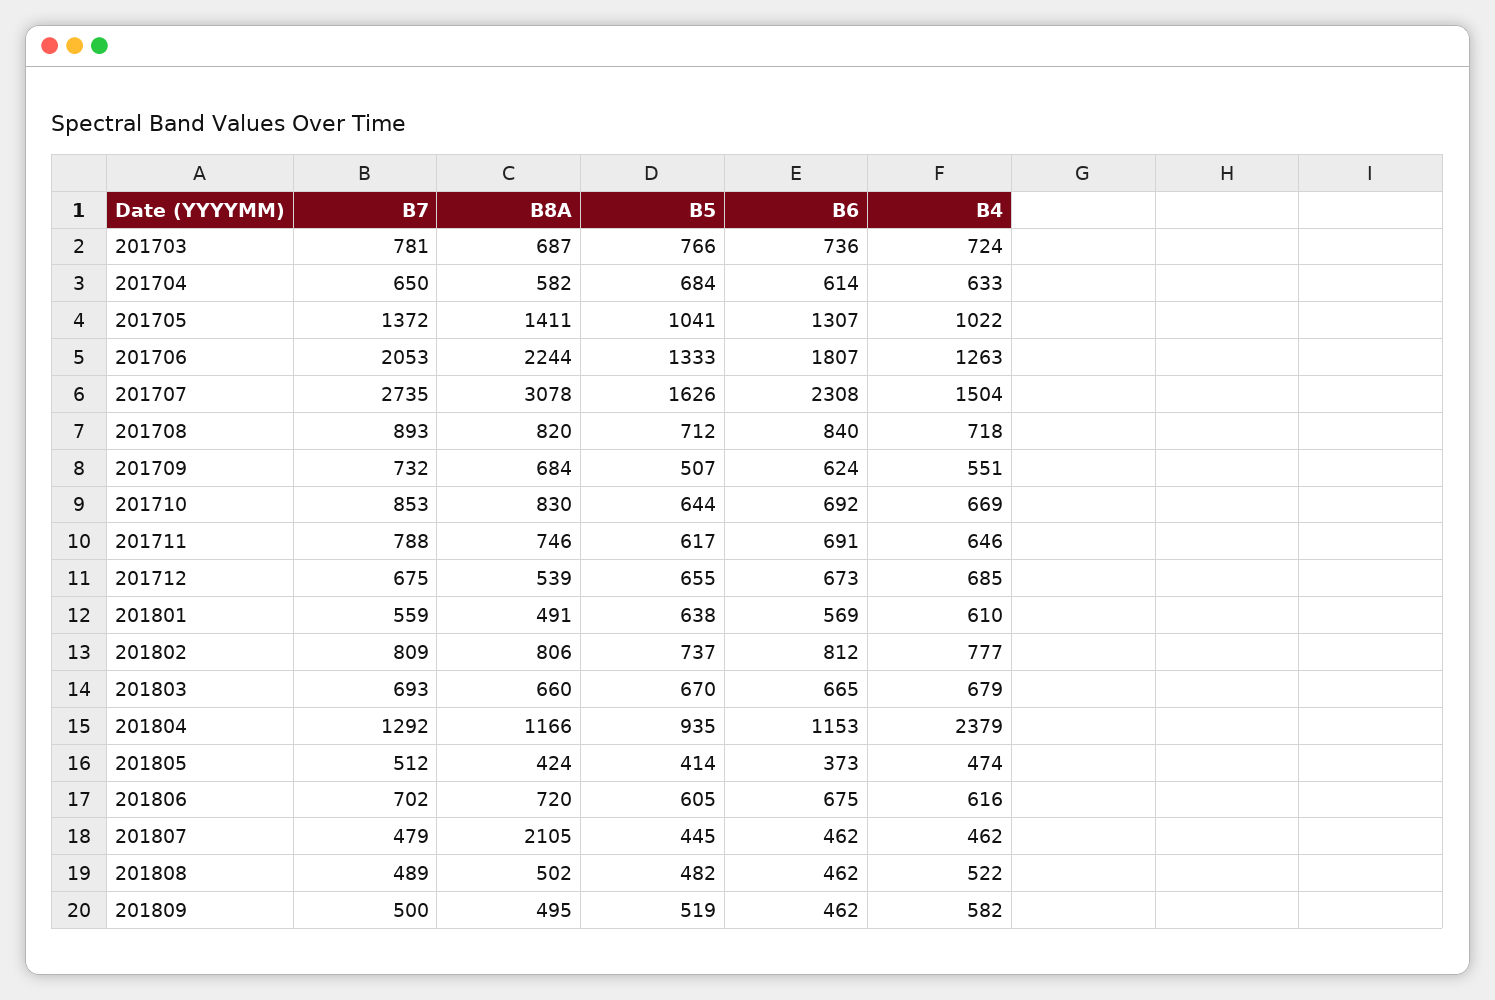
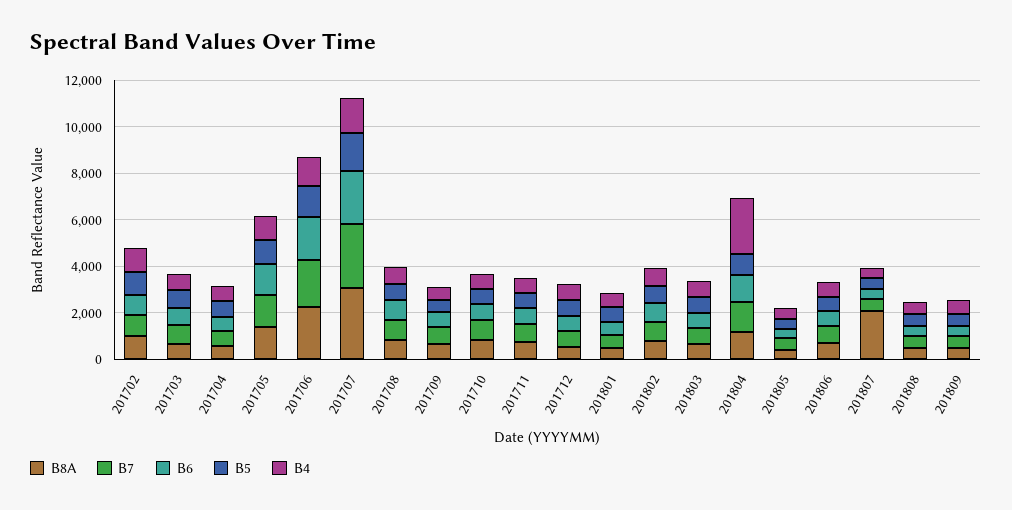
  {
    "B7": {
      "201703": 781,
      "201704": 650,
      "201705": 1372,
      "201706": 2053,
      "201707": 2735,
      "201708": 893,
      "201709": 732,
      "201710": 853,
      "201711": 788,
      "201712": 675,
      "201801": 559,
      "201802": 809,
      "201803": 693,
      "201804": 1292,
      "201805": 512,
      "201806": 702,
      "201807": 479,
      "201808": 489,
-     "201809": 500
+     "201809": 500,
+     "201702": 1000
    },
    "B8A": {
      "201703": 687,
      "201704": 582,
      "201705": 1411,
      "201706": 2244,
      "201707": 3078,
      "201708": 820,
      "201709": 684,
      "201710": 830,
      "201711": 746,
      "201712": 539,
      "201801": 491,
      "201802": 806,
      "201803": 660,
      "201804": 1166,
      "201805": 424,
      "201806": 720,
      "201807": 2105,
      "201808": 502,
-     "201809": 495
+     "201809": 495,
+     "201702": 1000
    },
    "B5": {
      "201703": 766,
      "201704": 684,
      "201705": 1041,
      "201706": 1333,
      "201707": 1626,
      "201708": 712,
      "201709": 507,
      "201710": 644,
      "201711": 617,
      "201712": 655,
      "201801": 638,
      "201802": 737,
      "201803": 670,
      "201804": 935,
      "201805": 414,
      "201806": 605,
      "201807": 445,
      "201808": 482,
-     "201809": 519
+     "201809": 519,
+     "201702": 1000
    },
    "B6": {
      "201703": 736,
      "201704": 614,
      "201705": 1307,
      "201706": 1807,
      "201707": 2308,
      "201708": 840,
      "201709": 624,
      "201710": 692,
      "201711": 691,
      "201712": 673,
      "201801": 569,
      "201802": 812,
      "201803": 665,
      "201804": 1153,
      "201805": 373,
      "201806": 675,
      "201807": 462,
      "201808": 462,
-     "201809": 462
+     "201809": 462,
+     "201702": 1000
    },
    "B4": {
      "201703": 724,
      "201704": 633,
      "201705": 1022,
      "201706": 1263,
      "201707": 1504,
      "201708": 718,
      "201709": 551,
      "201710": 669,
      "201711": 646,
      "201712": 685,
      "201801": 610,
      "201802": 777,
      "201803": 679,
      "201804": 2379,
      "201805": 474,
      "201806": 616,
      "201807": 462,
      "201808": 522,
-     "201809": 582
+     "201809": 582,
+     "201702": 1000
    }
  }

